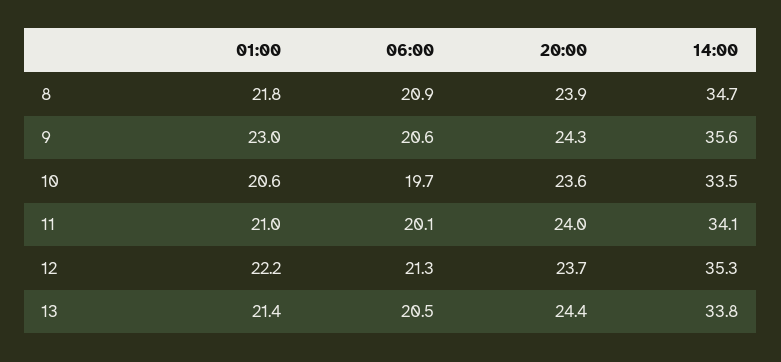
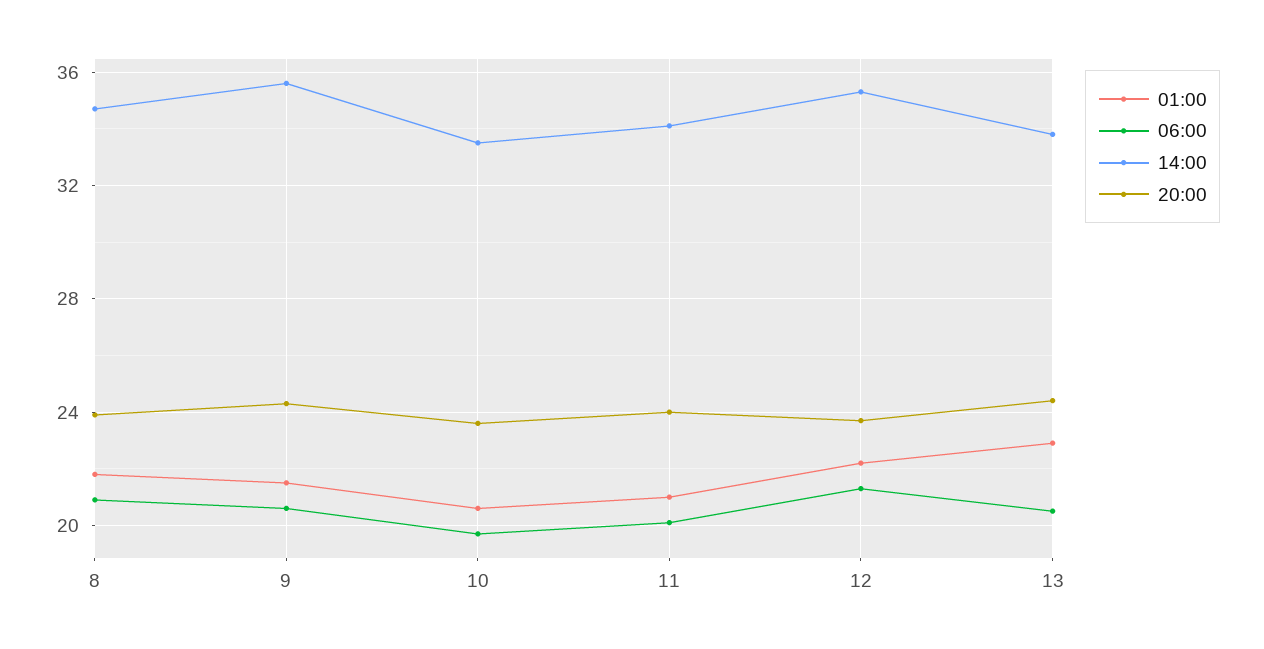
  {
    "01:00": {
      "8": 21.8,
-     "9": 23,
+     "9": 21.5,
      "10": 20.6,
      "11": 21,
      "12": 22.2,
-     "13": 21.4
+     "13": 23
    },
    "06:00": {
      "8": 20.9,
      "9": 20.6,
      "10": 19.7,
      "11": 20.1,
      "12": 21.3,
      "13": 20.5
    },
    "20:00": {
      "8": 23.9,
      "9": 24.3,
      "10": 23.6,
      "11": 24,
      "12": 23.7,
      "13": 24.4
    },
    "14:00": {
      "8": 34.7,
      "9": 35.6,
      "10": 33.5,
      "11": 34.1,
      "12": 35.3,
      "13": 33.8
    }
  }

